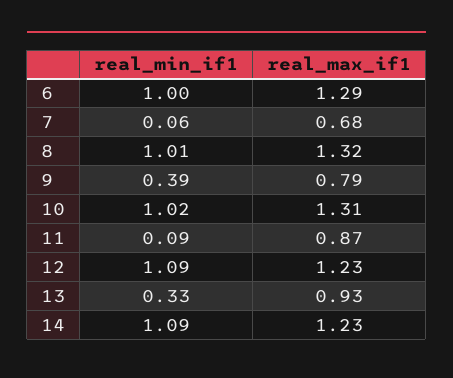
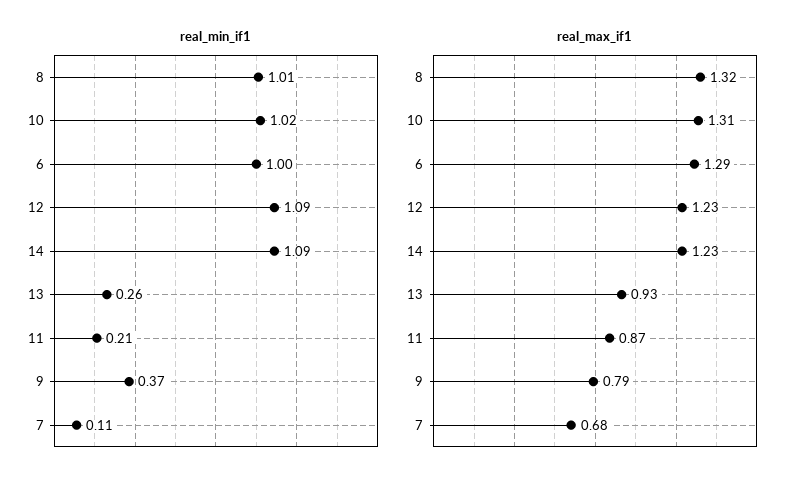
  {
    "real_min_if1": {
      "6": 1,
-     "7": 0.06,
+     "7": 0.11,
      "8": 1.01,
-     "9": 0.39,
+     "9": 0.37,
      "10": 1.02,
-     "11": 0.09,
+     "11": 0.21,
      "12": 1.09,
-     "13": 0.33,
+     "13": 0.26,
      "14": 1.09
    },
    "real_max_if1": {
      "6": 1.29,
      "7": 0.68,
      "8": 1.32,
      "9": 0.79,
      "10": 1.31,
      "11": 0.87,
      "12": 1.23,
      "13": 0.93,
      "14": 1.23
    }
  }

